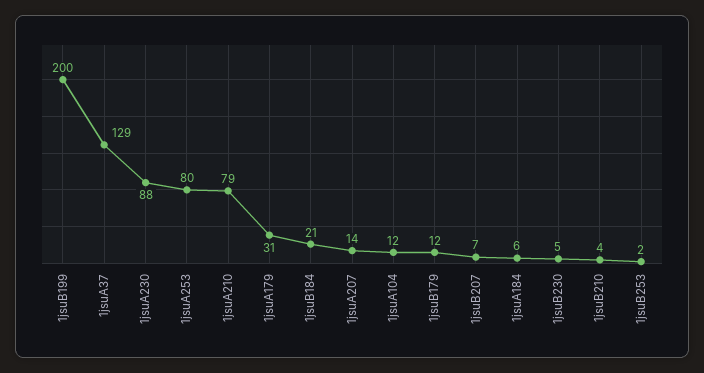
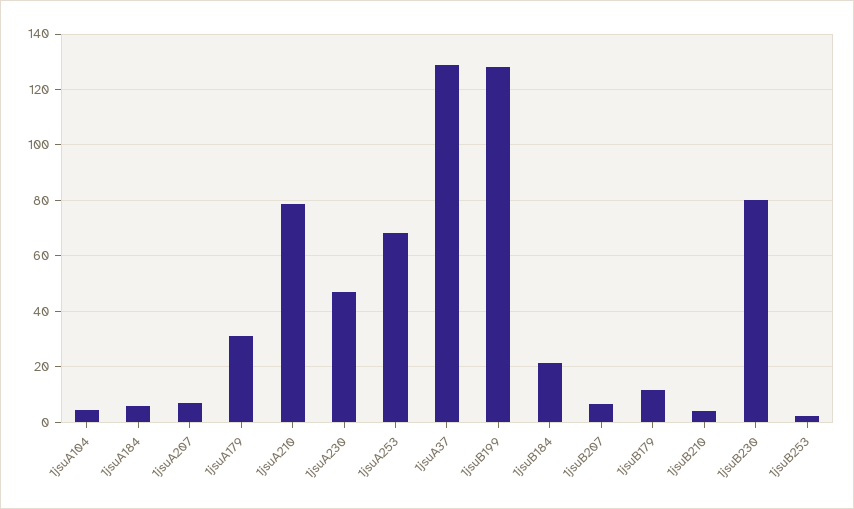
  {
-   "1jsuB199": 200,
+   "1jsuB199": 127.5,
    "1jsuA37": 129,
-   "1jsuA230": 88,
+   "1jsuA230": 47.5,
-   "1jsuA253": 80,
+   "1jsuA253": 67.5,
    "1jsuA210": 79,
    "1jsuA179": 31,
    "1jsuB184": 21,
-   "1jsuA207": 14,
+   "1jsuA207": 7.5,
-   "1jsuA104": 12,
+   "1jsuA104": 5,
    "1jsuB179": 12,
    "1jsuB207": 7,
    "1jsuA184": 6,
-   "1jsuB230": 5,
+   "1jsuB230": 80,
    "1jsuB210": 4,
    "1jsuB253": 2
  }

